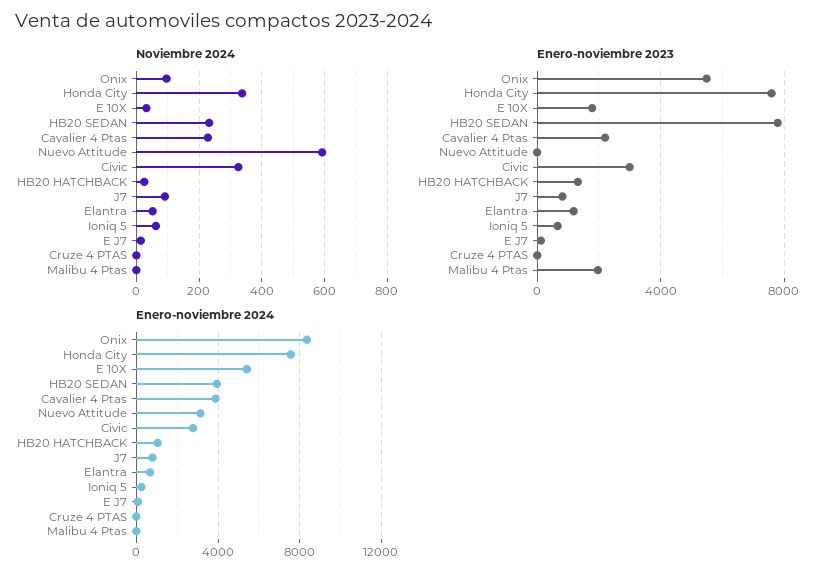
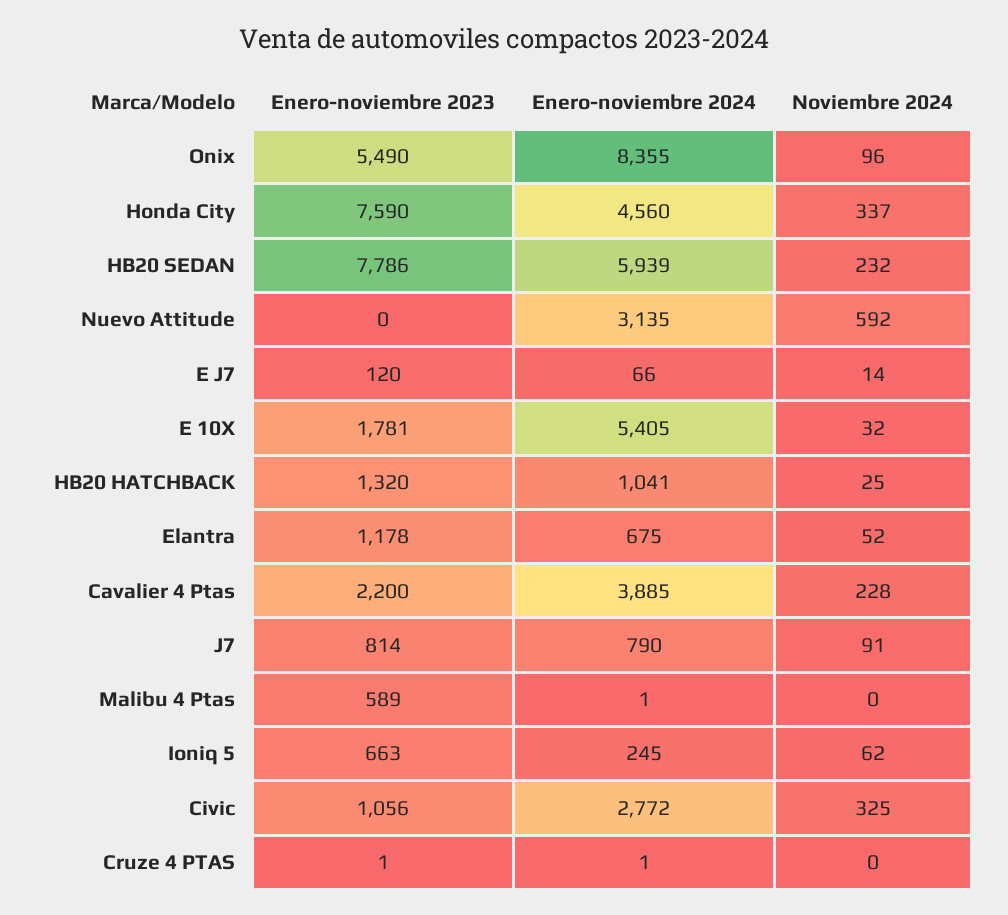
  {
    "Noviembre 2024": {
      "Onix": 96,
      "Honda City": 337,
      "E 10X": 32,
      "HB20 SEDAN": 232,
      "Cavalier 4 Ptas": 228,
      "Nuevo Attitude": 592,
      "Civic": 325,
      "HB20 HATCHBACK": 25,
      "J7": 91,
      "Elantra": 52,
      "Ioniq 5": 62,
      "E J7": 14,
      "Cruze 4 PTAS": 0,
      "Malibu 4 Ptas": 0
    },
    "Enero-noviembre 2023": {
      "Onix": 5490,
      "Honda City": 7590,
      "E 10X": 1781,
      "HB20 SEDAN": 7786,
      "Cavalier 4 Ptas": 2200,
      "Nuevo Attitude": 0,
-     "Civic": 3000,
+     "Civic": 1056,
      "HB20 HATCHBACK": 1320,
      "J7": 814,
      "Elantra": 1178,
      "Ioniq 5": 663,
      "E J7": 120,
      "Cruze 4 PTAS": 1,
-     "Malibu 4 Ptas": 2000
+     "Malibu 4 Ptas": 589
    },
    "Enero-noviembre 2024": {
      "Onix": 8355,
-     "Honda City": 7500,
+     "Honda City": 4560,
      "E 10X": 5405,
-     "HB20 SEDAN": 4000,
+     "HB20 SEDAN": 5939,
      "Cavalier 4 Ptas": 3885,
      "Nuevo Attitude": 3135,
      "Civic": 2772,
      "HB20 HATCHBACK": 1041,
      "J7": 790,
      "Elantra": 675,
      "Ioniq 5": 245,
      "E J7": 66,
      "Cruze 4 PTAS": 1,
      "Malibu 4 Ptas": 1
    }
  }

